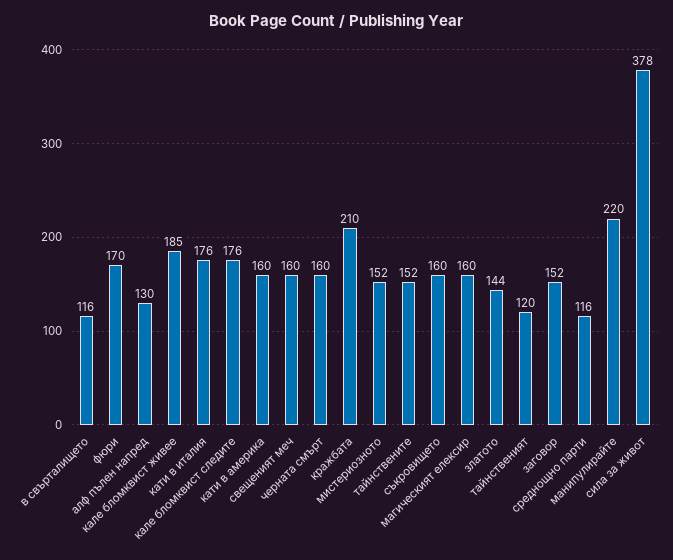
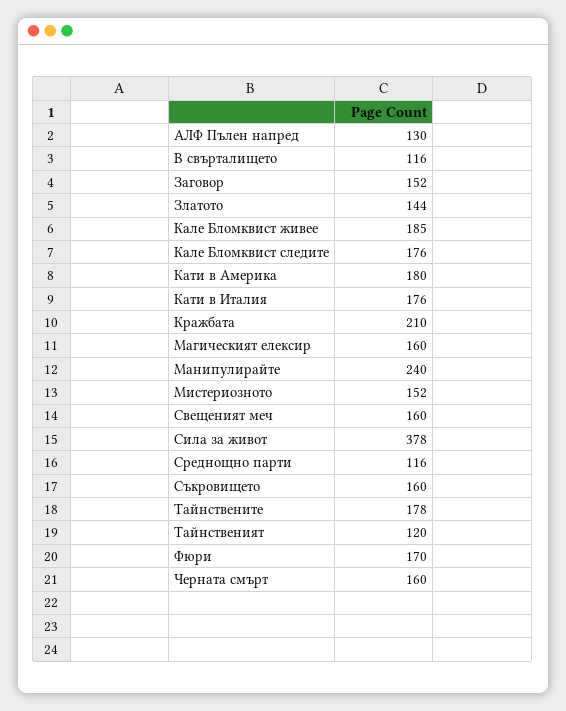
  {
    "в свърталището": 116,
    "фюри": 170,
    "алф пълен напред": 130,
    "кале бломквист живее": 185,
    "кати в италия": 176,
    "кале бломквист следите": 176,
-   "кати в америка": 160,
+   "кати в америка": 180,
    "свещеният меч": 160,
    "черната смърт": 160,
    "кражбата": 210,
    "мистериозното": 152,
-   "тайнствените": 152,
+   "тайнствените": 178,
    "съкровището": 160,
    "магическият елексир": 160,
    "златото": 144,
    "тайнственият": 120,
    "заговор": 152,
    "среднощно парти": 116,
-   "манипулирайте": 220,
+   "манипулирайте": 240,
    "сила за живот": 378
  }

